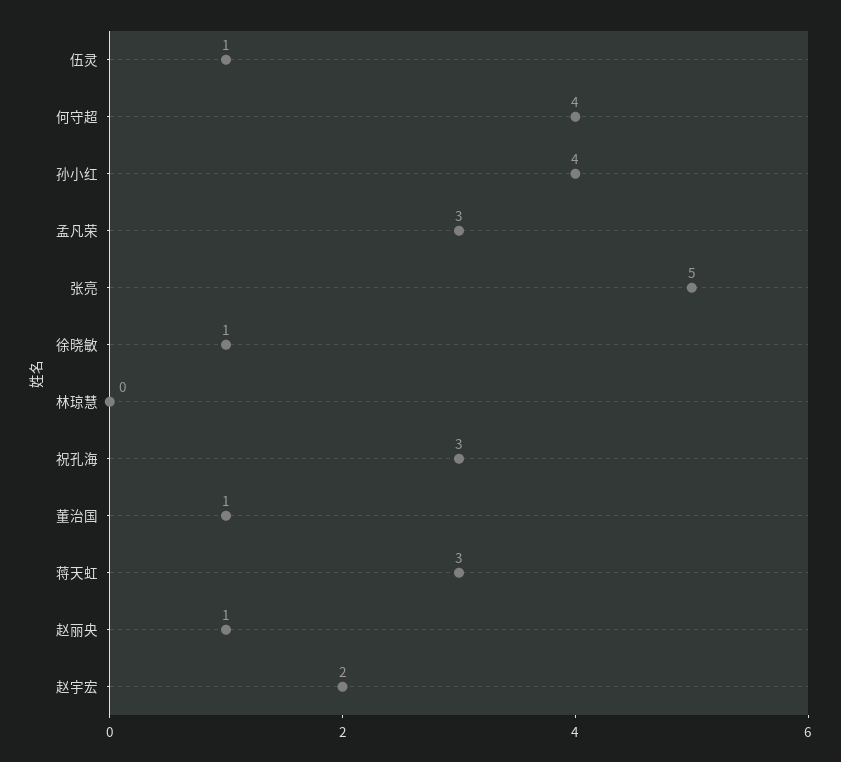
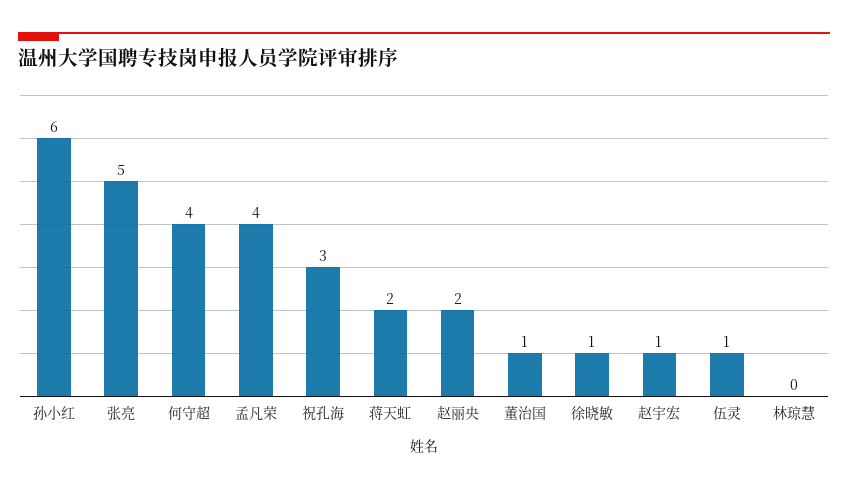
  {
    "伍灵": 1,
    "何守超": 4,
-   "孙小红": 4,
+   "孙小红": 6,
-   "孟凡荣": 3,
+   "孟凡荣": 4,
    "张亮": 5,
    "徐晓敏": 1,
    "林琼慧": 0,
    "祝孔海": 3,
    "董治国": 1,
-   "蒋天虹": 3,
+   "蒋天虹": 2,
-   "赵丽央": 1,
+   "赵丽央": 2,
-   "赵宇宏": 2
+   "赵宇宏": 1
  }

